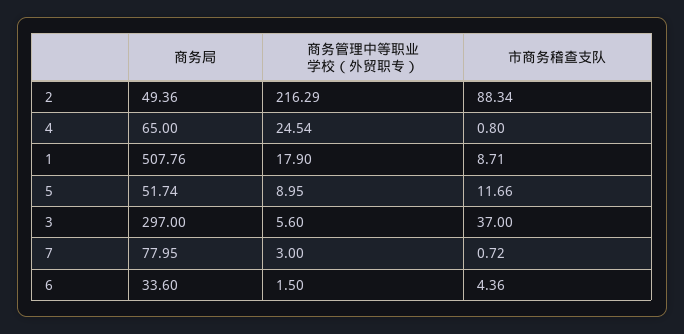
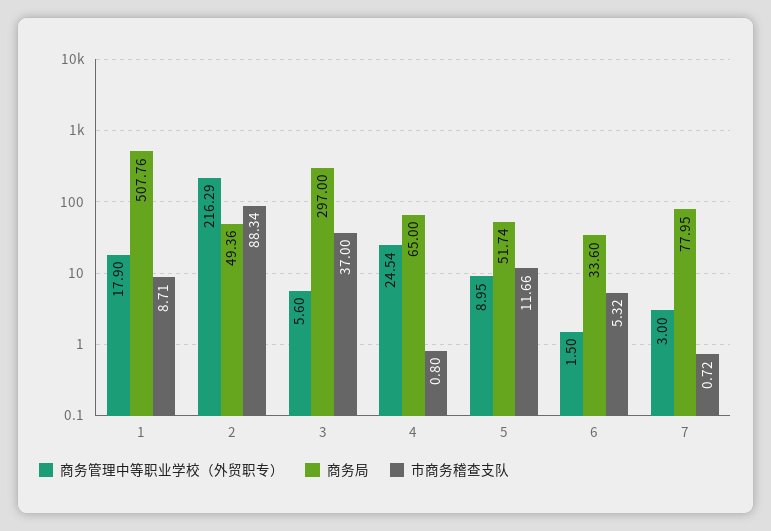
  {
    "商务局": {
      "2": 49.36,
      "4": 65,
      "1": 507.76,
      "5": 51.74,
      "3": 297,
      "7": 77.95,
      "6": 33.6
    },
    "商务管理中等职业学校（外贸职专）": {
      "2": 216.29,
      "4": 24.54,
      "1": 17.9,
      "5": 8.95,
      "3": 5.6,
      "7": 3,
      "6": 1.5
    },
    "市商务稽查支队": {
      "2": 88.34,
      "4": 0.8,
      "1": 8.71,
      "5": 11.66,
      "3": 37,
      "7": 0.72,
-     "6": 4.36
+     "6": 5.32
    }
  }

